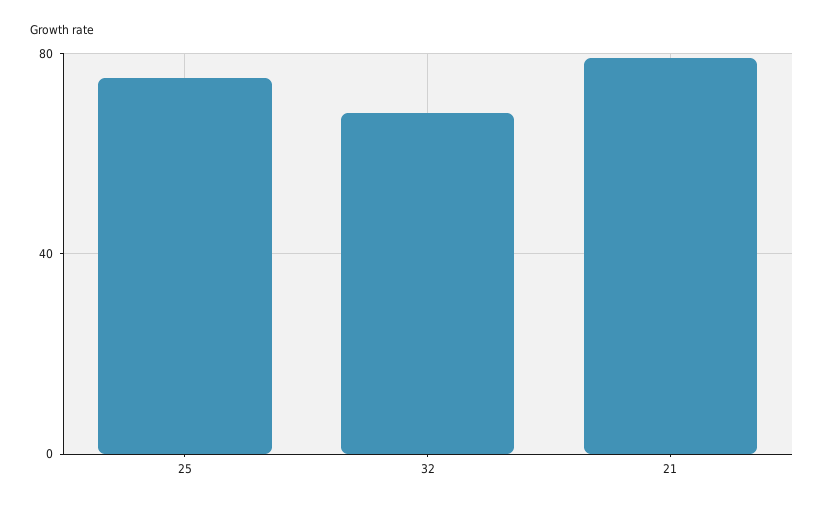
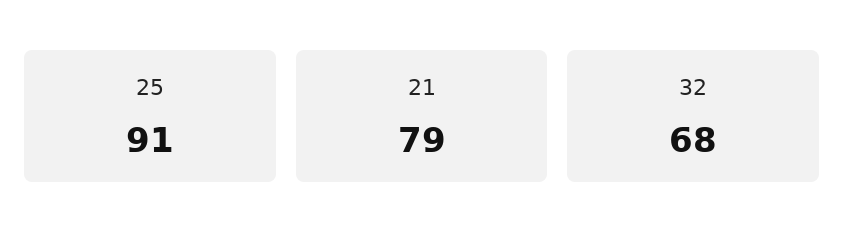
  {
-   "25": 75,
+   "25": 91,
    "32": 68,
    "21": 79
  }

